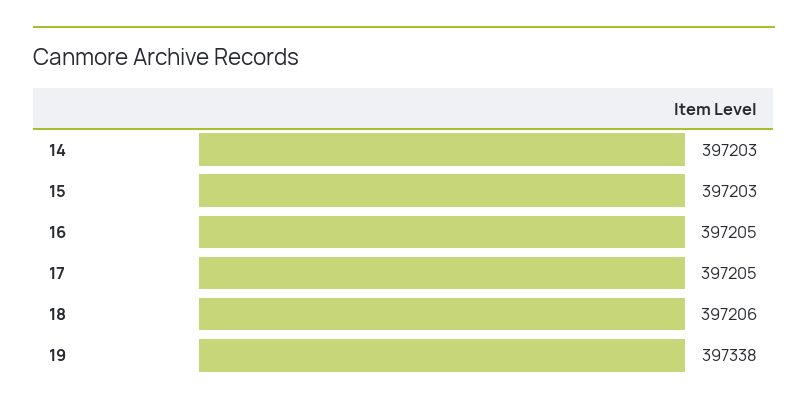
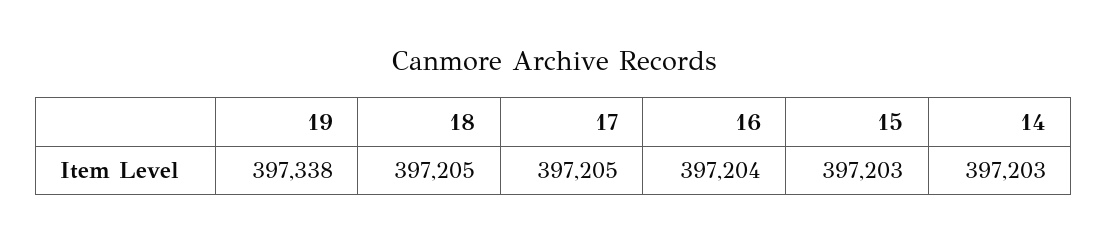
  {
    "14": 397203,
    "15": 397203,
-   "16": 397205,
+   "16": 397204,
    "17": 397205,
-   "18": 397206,
+   "18": 397205,
    "19": 397338
  }

